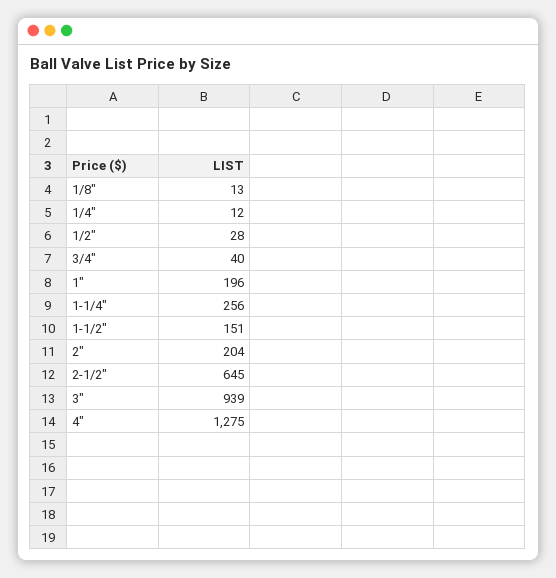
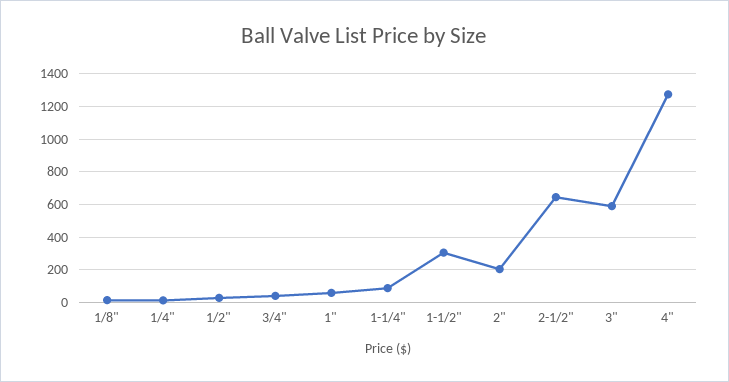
  {
    "1/8\"": 13,
    "1/4\"": 12,
    "1/2\"": 28,
    "3/4\"": 40,
-   "1\"": 196,
+   "1\"": 50,
-   "1-1/4\"": 256,
+   "1-1/4\"": 100,
-   "1-1/2\"": 151,
+   "1-1/2\"": 300,
    "2\"": 204,
    "2-1/2\"": 645,
-   "3\"": 939,
+   "3\"": 600,
    "4\"": 1275
  }

